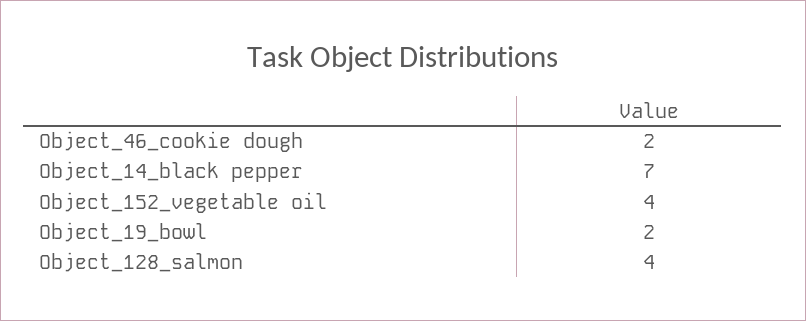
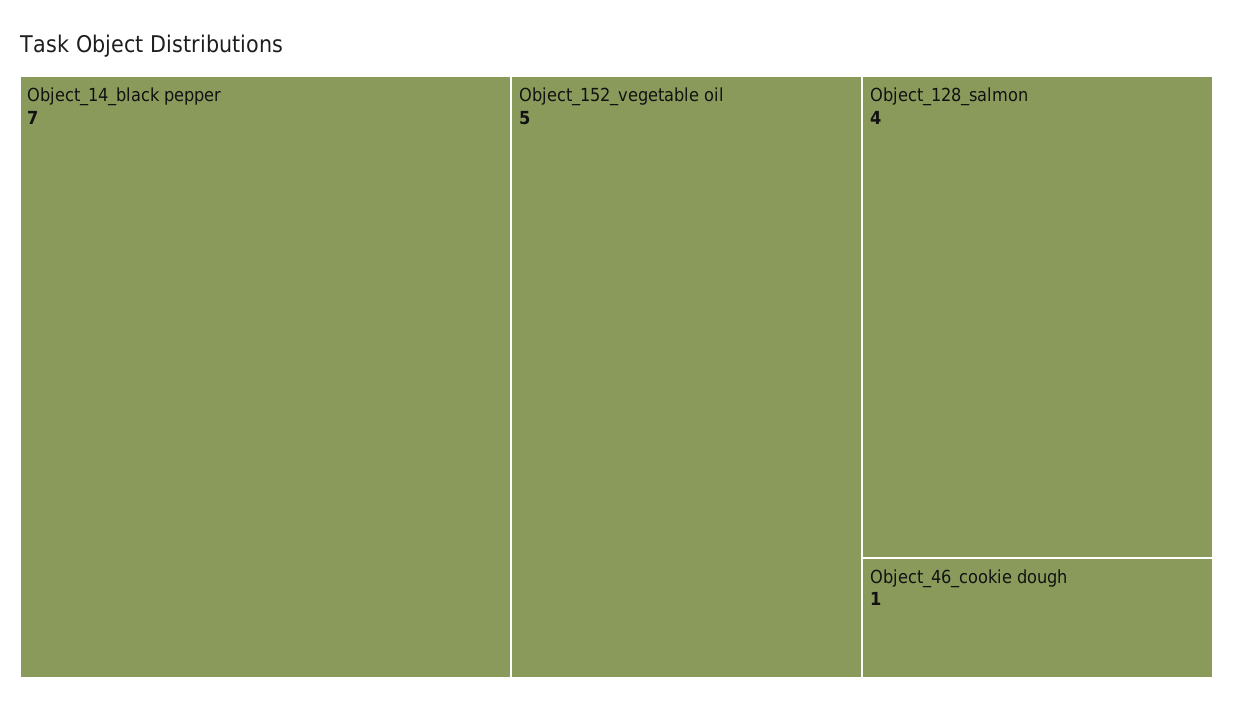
  {
-   "Object_46_cookie dough": 2,
+   "Object_46_cookie dough": 1,
    "Object_14_black pepper": 7,
-   "Object_152_vegetable oil": 4,
+   "Object_152_vegetable oil": 5,
-   "Object_19_bowl": 2,
    "Object_128_salmon": 4
  }

